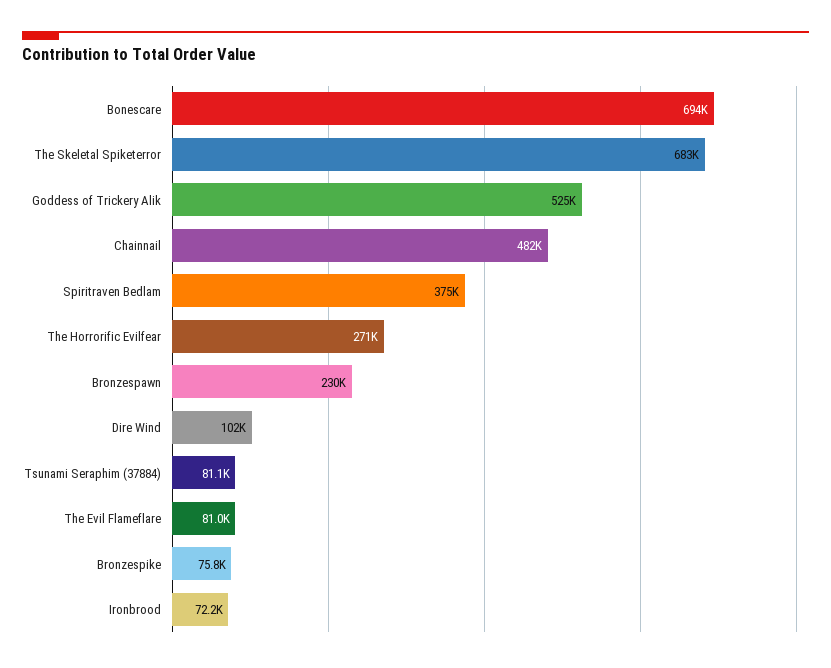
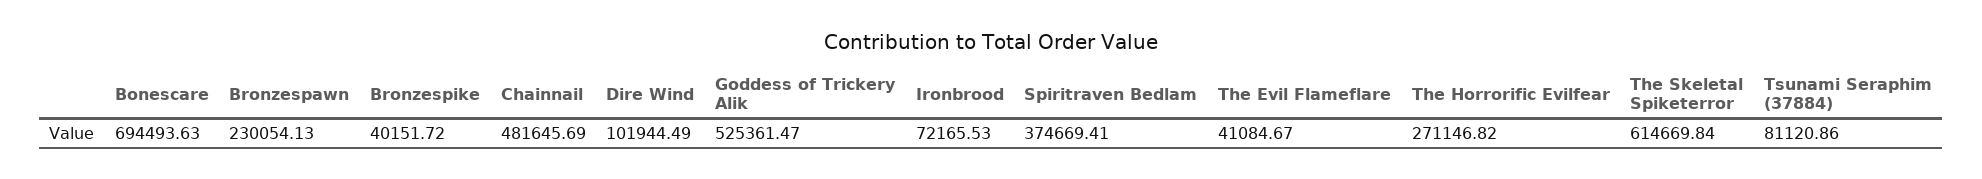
  {
    "Bonescare": 694493.63,
-   "The Skeletal Spiketerror": 683000,
+   "The Skeletal Spiketerror": 614669.84,
    "Goddess of Trickery Alik": 525361.47,
    "Chainnail": 481645.69,
    "Spiritraven Bedlam": 374669.41,
    "The Horrorific Evilfear": 271146.82,
    "Bronzespawn": 230054.13,
    "Dire Wind": 101944.49,
    "Tsunami Seraphim (37884)": 81120.86,
-   "The Evil Flameflare": 81000,
+   "The Evil Flameflare": 41084.67,
-   "Bronzespike": 75800,
+   "Bronzespike": 40151.72,
    "Ironbrood": 72165.53
  }

